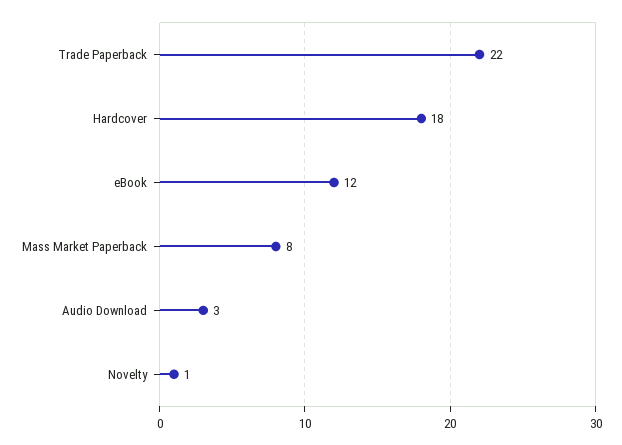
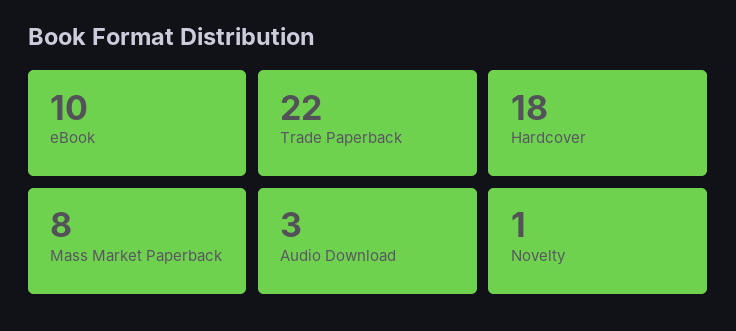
  {
    "Trade Paperback": 22,
    "Hardcover": 18,
-   "eBook": 12,
+   "eBook": 10,
    "Mass Market Paperback": 8,
    "Audio Download": 3,
    "Novelty": 1
  }

